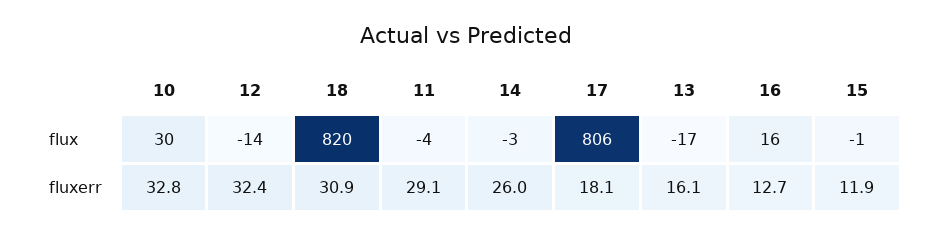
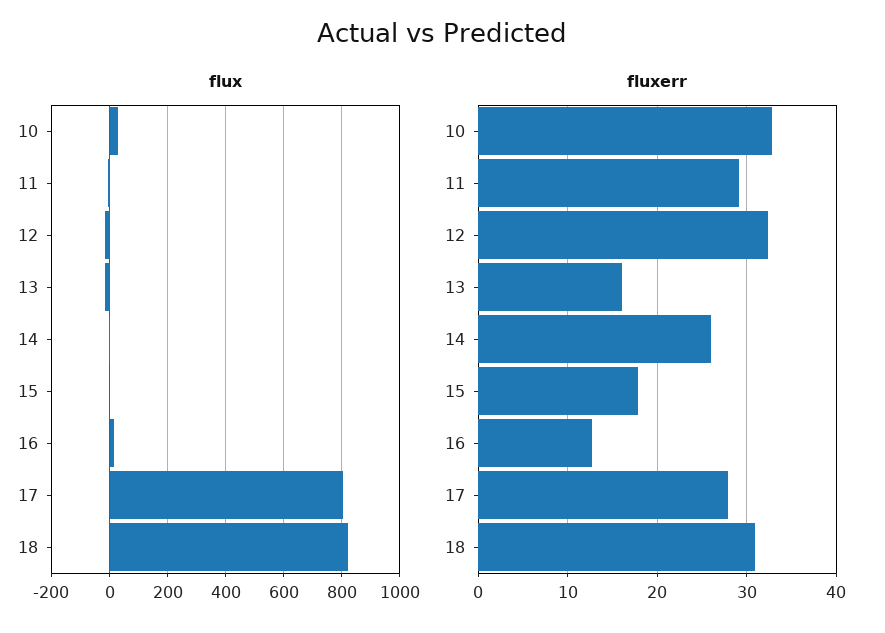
  {
    "flux": {
      "10": 30,
      "12": -14,
      "18": 820,
      "11": -4,
      "14": -3,
      "17": 806,
      "13": -17,
      "16": 16,
      "15": -1
    },
    "fluxerr": {
      "10": 32.8,
      "12": 32.4,
      "18": 30.9,
      "11": 29.1,
      "14": 26,
-     "17": 18.1,
+     "17": 28,
      "13": 16.1,
      "16": 12.7,
-     "15": 11.9
+     "15": 18
    }
  }

